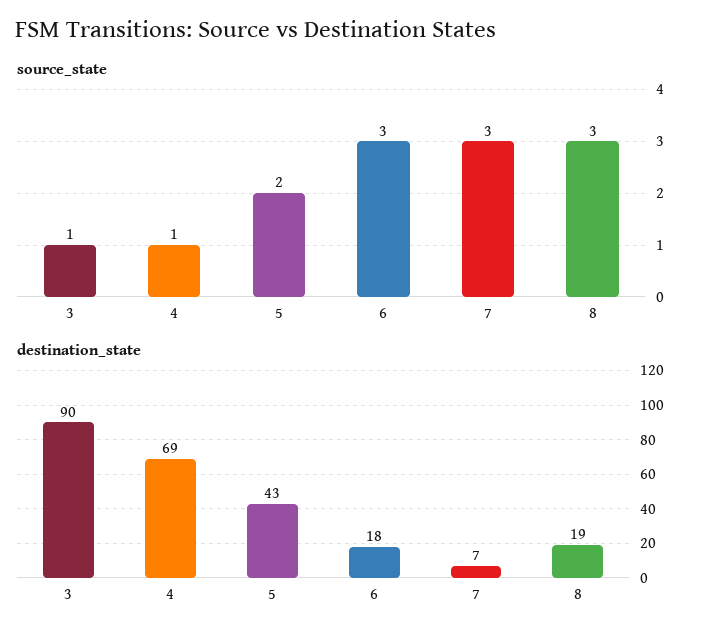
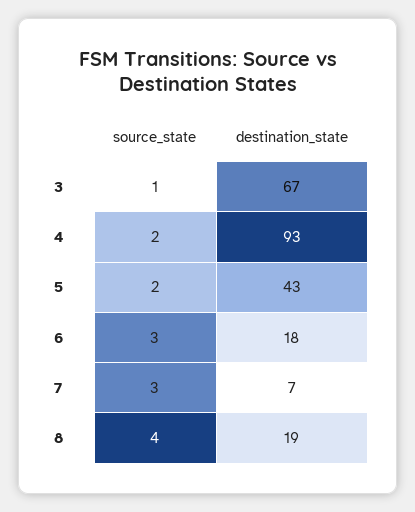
  {
    "source_state": {
      "3": 1,
-     "4": 1,
+     "4": 2,
      "5": 2,
      "6": 3,
      "7": 3,
-     "8": 3
+     "8": 4
    },
    "destination_state": {
-     "3": 90,
+     "3": 67,
-     "4": 69,
+     "4": 93,
      "5": 43,
      "6": 18,
      "7": 7,
      "8": 19
    }
  }

